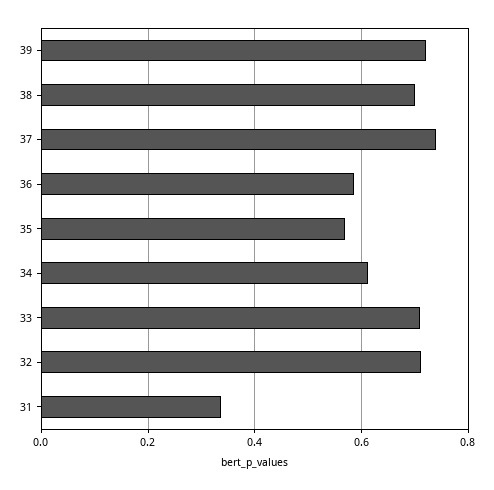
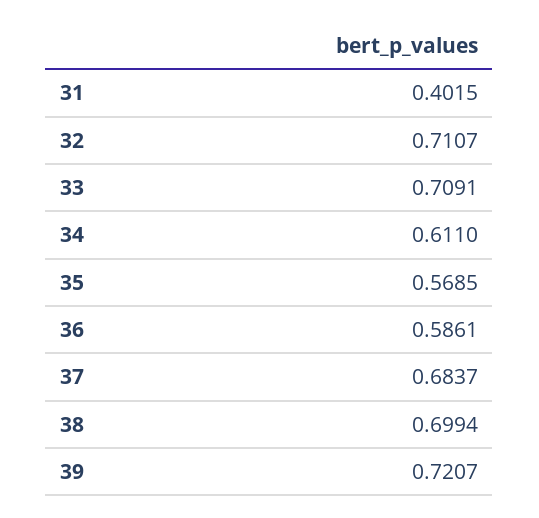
  {
    "39": 0.7207,
    "38": 0.6994,
-   "37": 0.74,
+   "37": 0.6837,
    "36": 0.5861,
    "35": 0.5685,
    "34": 0.611,
    "33": 0.7091,
    "32": 0.7107,
-   "31": 0.34
+   "31": 0.4015
  }

